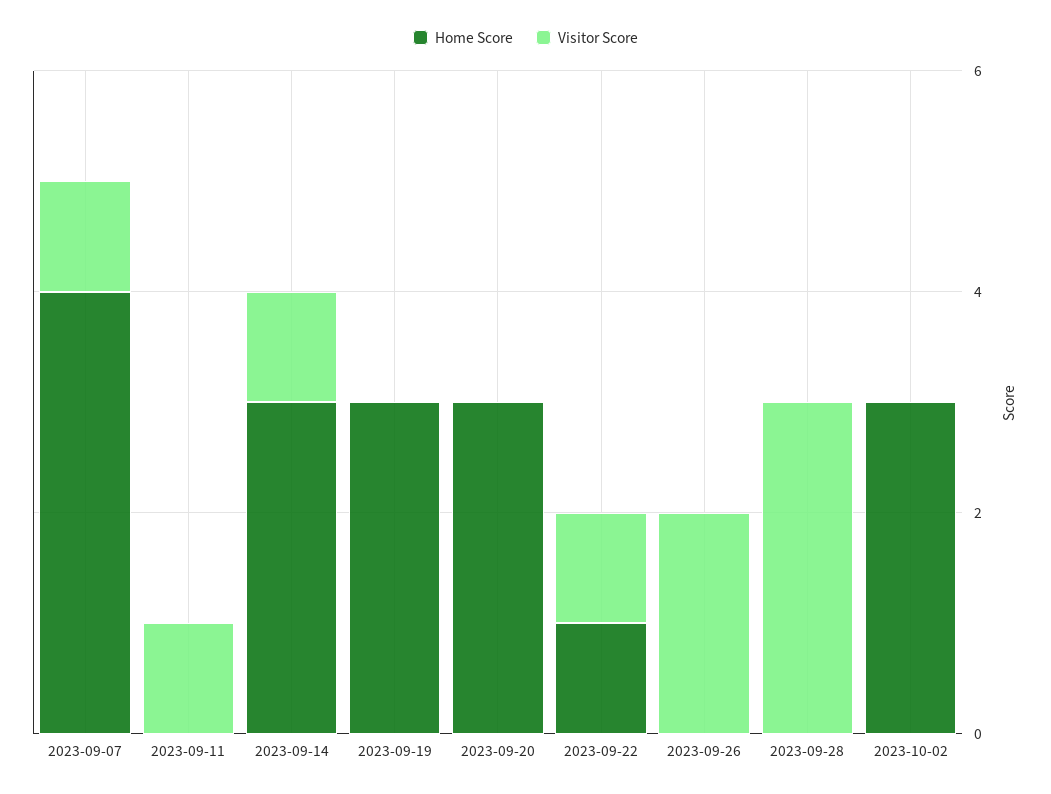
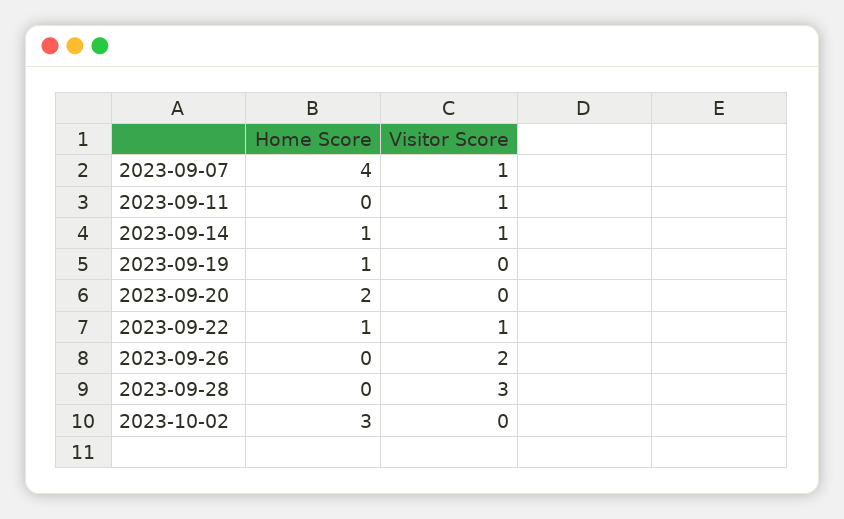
  {
    "Home Score": {
      "2023-09-07": 4,
      "2023-09-11": 0,
-     "2023-09-14": 3,
+     "2023-09-14": 1,
-     "2023-09-19": 3,
+     "2023-09-19": 1,
-     "2023-09-20": 3,
+     "2023-09-20": 2,
      "2023-09-22": 1,
      "2023-09-26": 0,
      "2023-09-28": 0,
      "2023-10-02": 3
    },
    "Visitor Score": {
      "2023-09-07": 1,
      "2023-09-11": 1,
      "2023-09-14": 1,
      "2023-09-19": 0,
      "2023-09-20": 0,
      "2023-09-22": 1,
      "2023-09-26": 2,
      "2023-09-28": 3,
      "2023-10-02": 0
    }
  }

